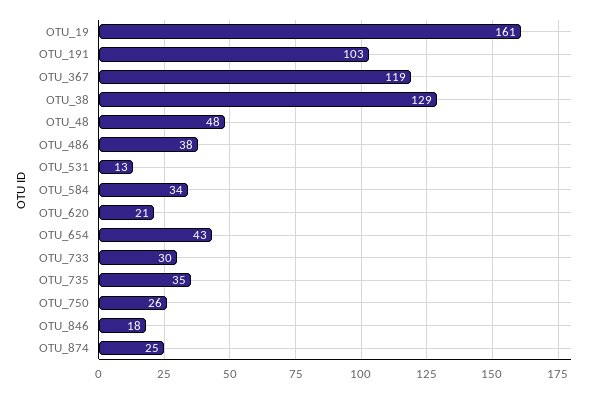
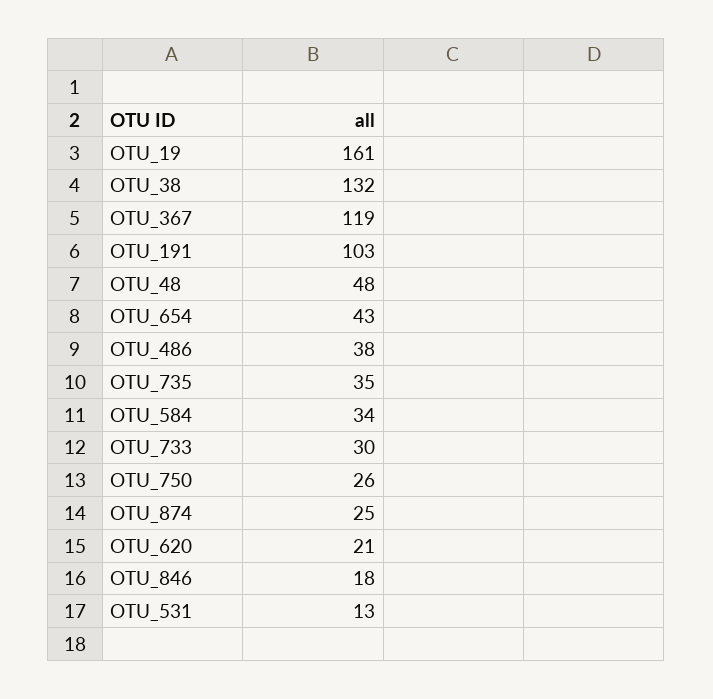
  {
    "OTU_19": 161,
    "OTU_191": 103,
    "OTU_367": 119,
-   "OTU_38": 129,
+   "OTU_38": 132,
    "OTU_48": 48,
    "OTU_486": 38,
    "OTU_531": 13,
    "OTU_584": 34,
    "OTU_620": 21,
    "OTU_654": 43,
    "OTU_733": 30,
    "OTU_735": 35,
    "OTU_750": 26,
    "OTU_846": 18,
    "OTU_874": 25
  }

